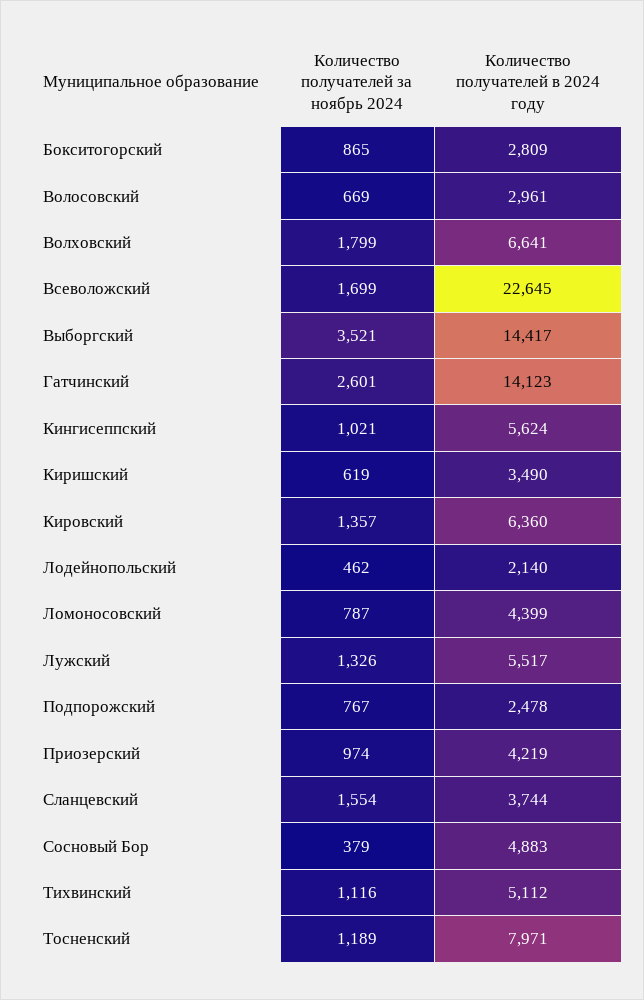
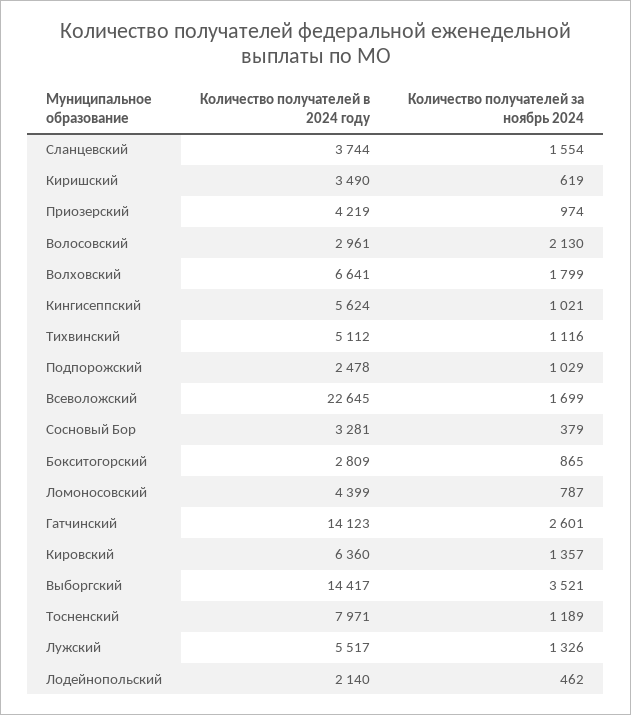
  {
    "Количество получателей за ноябрь 2024": {
      "Бокситогорский": 865,
-     "Волосовский": 669,
+     "Волосовский": 2130,
      "Волховский": 1799,
      "Всеволожский": 1699,
      "Выборгский": 3521,
      "Гатчинский": 2601,
      "Кингисеппский": 1021,
      "Киришский": 619,
      "Кировский": 1357,
      "Лодейнопольский": 462,
      "Ломоносовский": 787,
      "Лужский": 1326,
-     "Подпорожский": 767,
+     "Подпорожский": 1029,
      "Приозерский": 974,
      "Сланцевский": 1554,
      "Сосновый Бор": 379,
      "Тихвинский": 1116,
      "Тосненский": 1189
    },
    "Количество получателей в 2024 году": {
      "Бокситогорский": 2809,
      "Волосовский": 2961,
      "Волховский": 6641,
      "Всеволожский": 22645,
      "Выборгский": 14417,
      "Гатчинский": 14123,
      "Кингисеппский": 5624,
      "Киришский": 3490,
      "Кировский": 6360,
      "Лодейнопольский": 2140,
      "Ломоносовский": 4399,
      "Лужский": 5517,
      "Подпорожский": 2478,
      "Приозерский": 4219,
      "Сланцевский": 3744,
-     "Сосновый Бор": 4883,
+     "Сосновый Бор": 3281,
      "Тихвинский": 5112,
      "Тосненский": 7971
    }
  }

